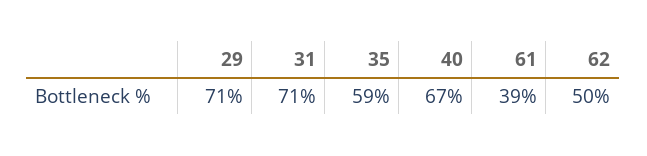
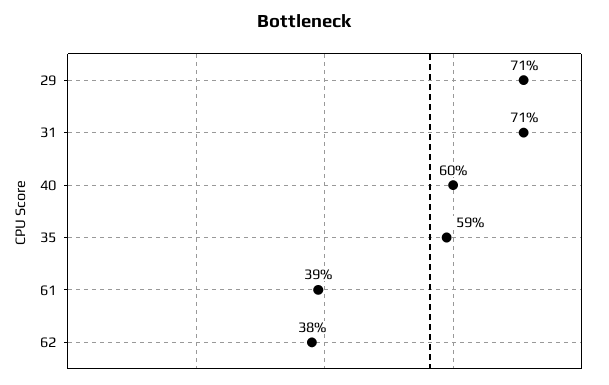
  {
    "29": 71,
    "31": 71,
    "35": 59,
-   "40": 67,
+   "40": 60,
    "61": 39,
-   "62": 50
+   "62": 38
  }

